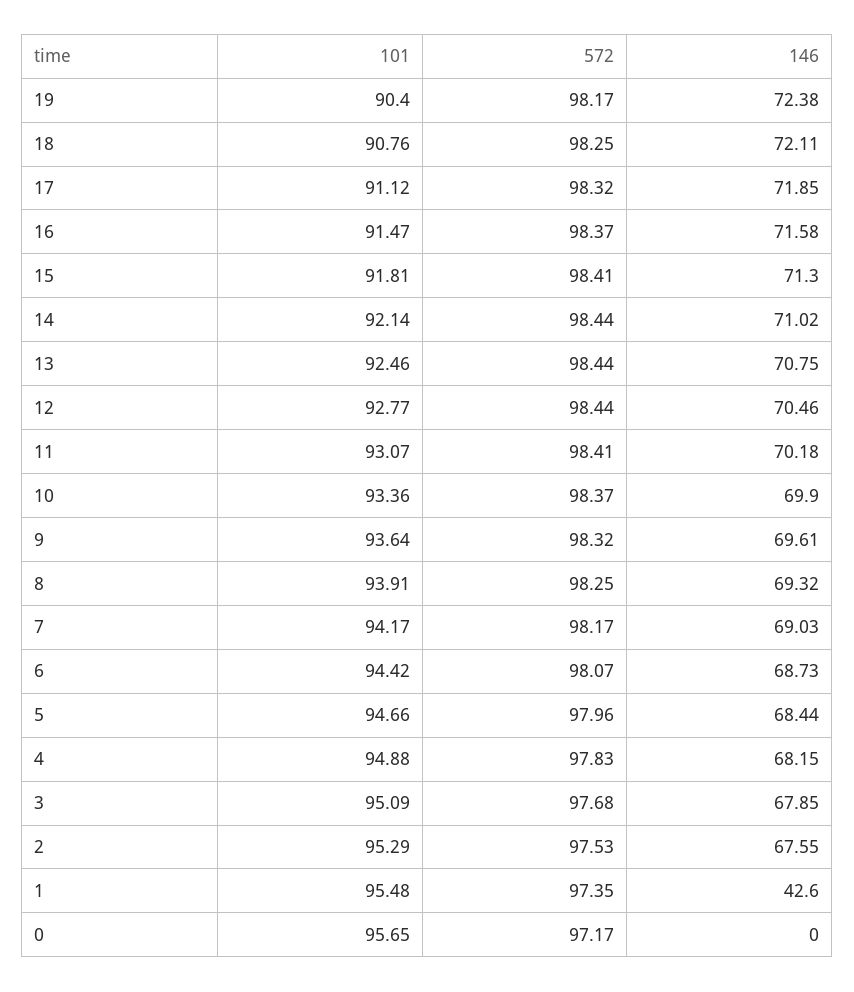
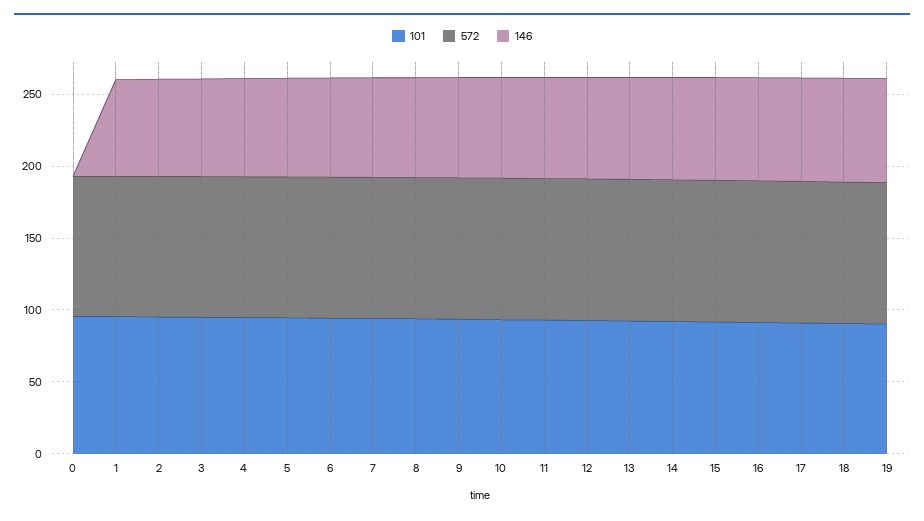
  {
    "101": {
      "19": 90.4,
      "18": 90.76,
      "17": 91.12,
      "16": 91.47,
      "15": 91.81,
      "14": 92.14,
      "13": 92.46,
      "12": 92.77,
      "11": 93.07,
      "10": 93.36,
      "9": 93.64,
      "8": 93.91,
      "7": 94.17,
      "6": 94.42,
      "5": 94.66,
      "4": 94.88,
      "3": 95.09,
      "2": 95.29,
      "1": 95.48,
      "0": 95.65
    },
    "572": {
      "19": 98.17,
      "18": 98.25,
      "17": 98.32,
      "16": 98.37,
      "15": 98.41,
      "14": 98.44,
      "13": 98.44,
      "12": 98.44,
      "11": 98.41,
      "10": 98.37,
      "9": 98.32,
      "8": 98.25,
      "7": 98.17,
      "6": 98.07,
      "5": 97.96,
      "4": 97.83,
      "3": 97.68,
      "2": 97.53,
      "1": 97.35,
      "0": 97.17
    },
    "146": {
      "19": 72.38,
      "18": 72.11,
      "17": 71.85,
      "16": 71.58,
      "15": 71.3,
      "14": 71.02,
      "13": 70.75,
      "12": 70.46,
      "11": 70.18,
      "10": 69.9,
      "9": 69.61,
      "8": 69.32,
      "7": 69.03,
      "6": 68.73,
      "5": 68.44,
      "4": 68.15,
      "3": 67.85,
      "2": 67.55,
-     "1": 42.6,
+     "1": 70,
      "0": 0
    }
  }

